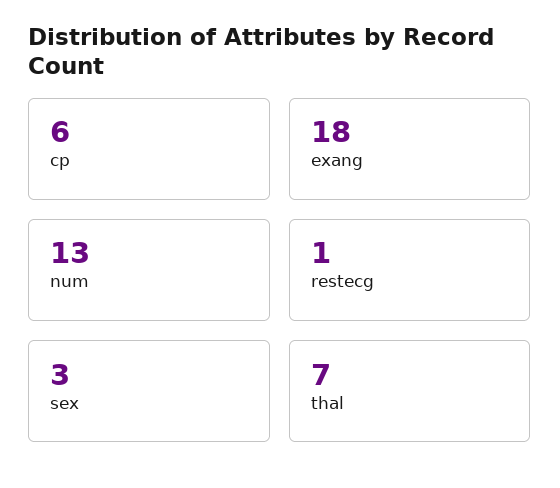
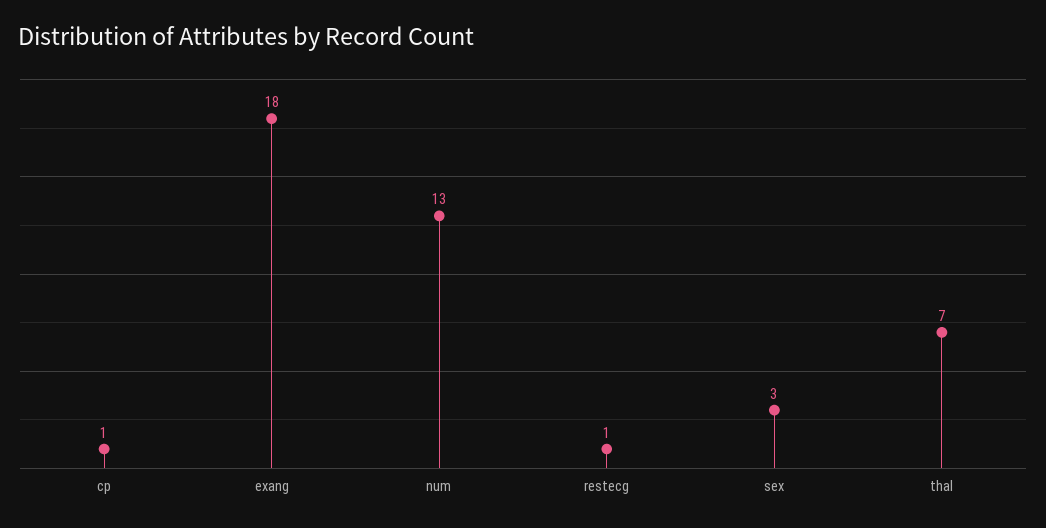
  {
-   "cp": 6,
+   "cp": 1,
    "exang": 18,
    "num": 13,
    "restecg": 1,
    "sex": 3,
    "thal": 7
  }

